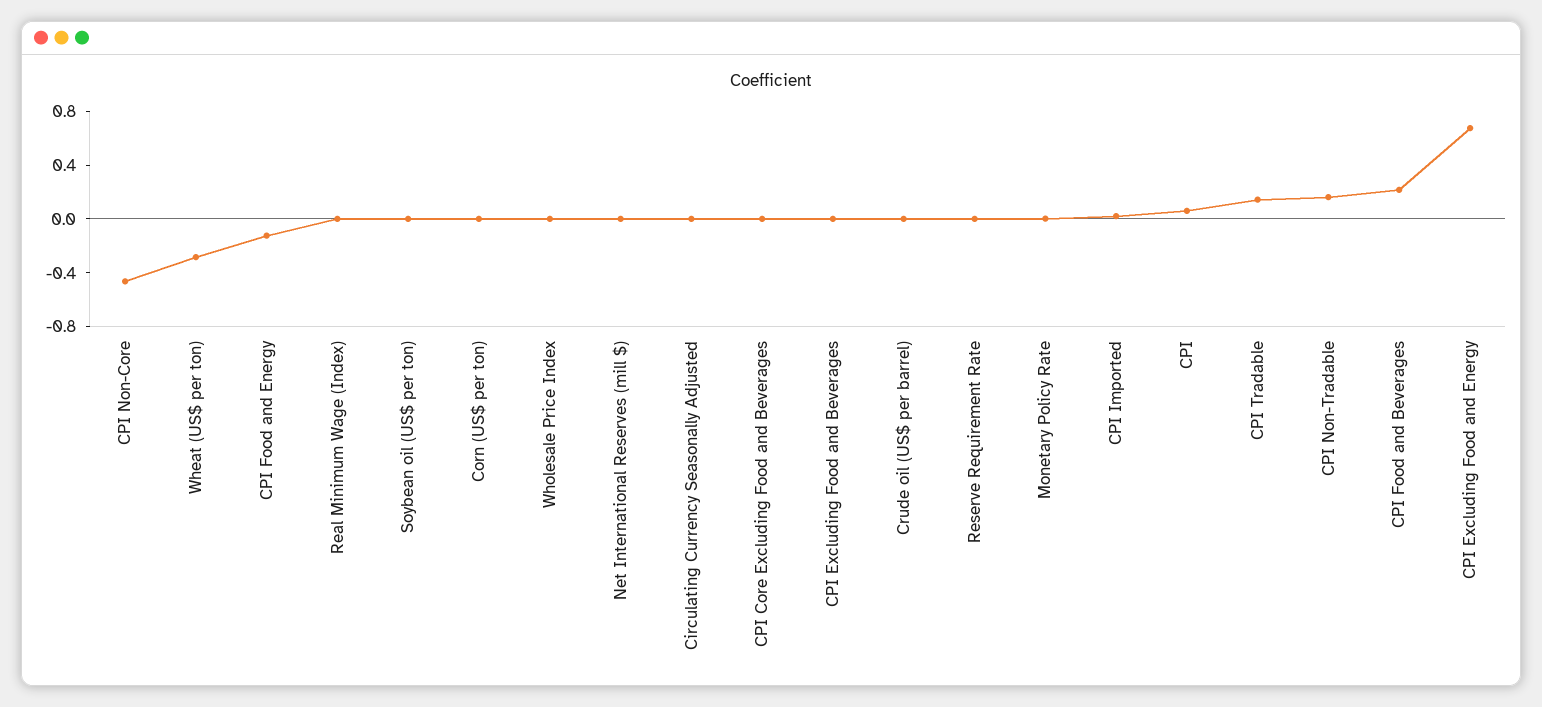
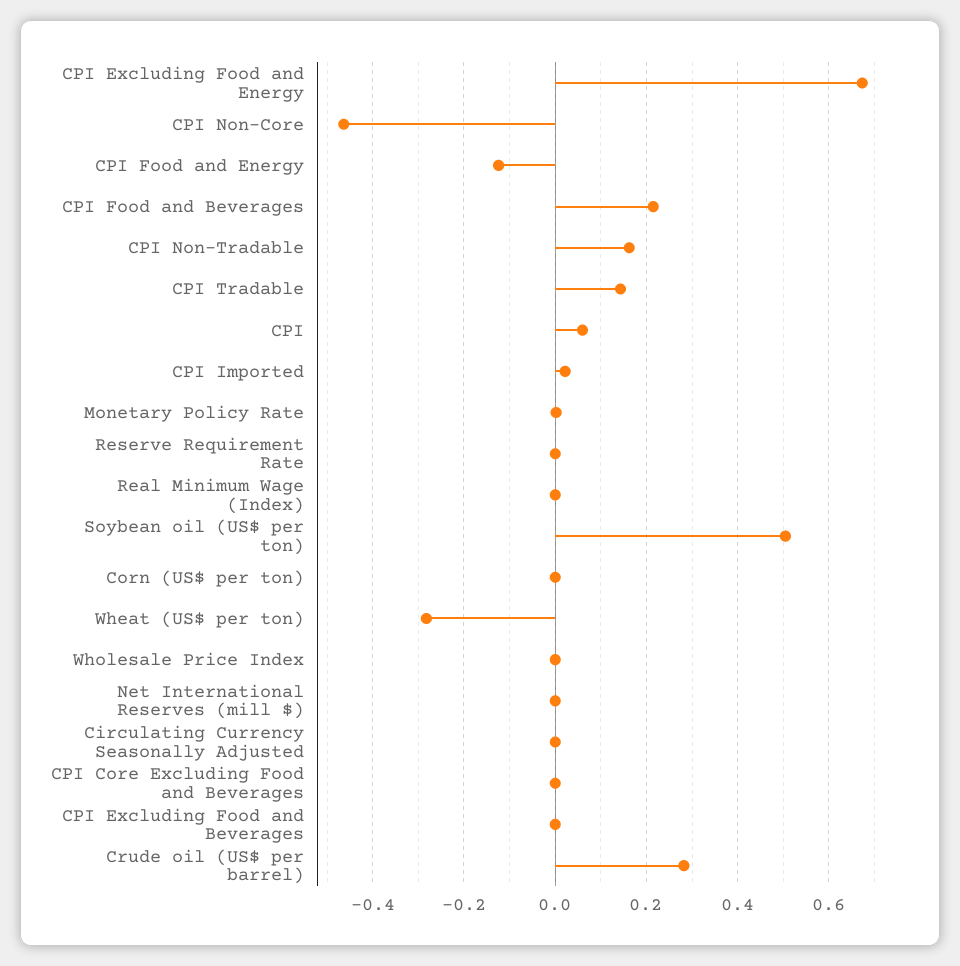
  {
    "CPI Non-Core": -0.46,
    "Wheat (US$ per ton)": -0.28,
    "CPI Food and Energy": -0.12,
    "Real Minimum Wage (Index)": 0,
-   "Soybean oil (US$ per ton)": 0,
+   "Soybean oil (US$ per ton)": 0.5,
    "Corn (US$ per ton)": 0,
    "Wholesale Price Index": 0,
    "Net International Reserves (mill $)": 0,
    "Circulating Currency Seasonally Adjusted": 0,
    "CPI Core Excluding Food and Beverages": 0,
    "CPI Excluding Food and Beverages": 0,
-   "Crude oil (US$ per barrel)": 0,
+   "Crude oil (US$ per barrel)": 0.28,
    "Reserve Requirement Rate": 0,
    "Monetary Policy Rate": 0,
    "CPI Imported": 0.02,
    "CPI": 0.06,
    "CPI Tradable": 0.14,
    "CPI Non-Tradable": 0.16,
    "CPI Food and Beverages": 0.22,
    "CPI Excluding Food and Energy": 0.68
  }

